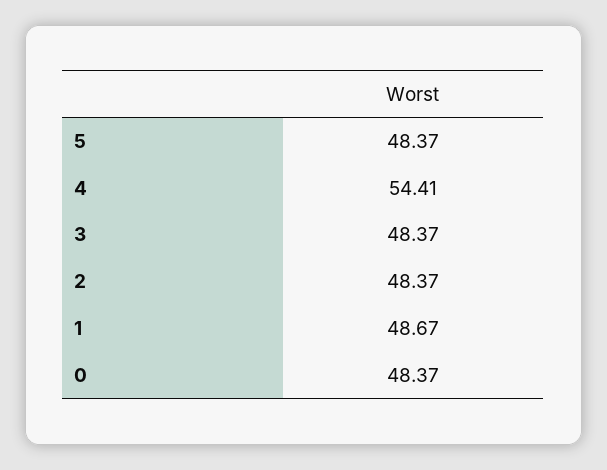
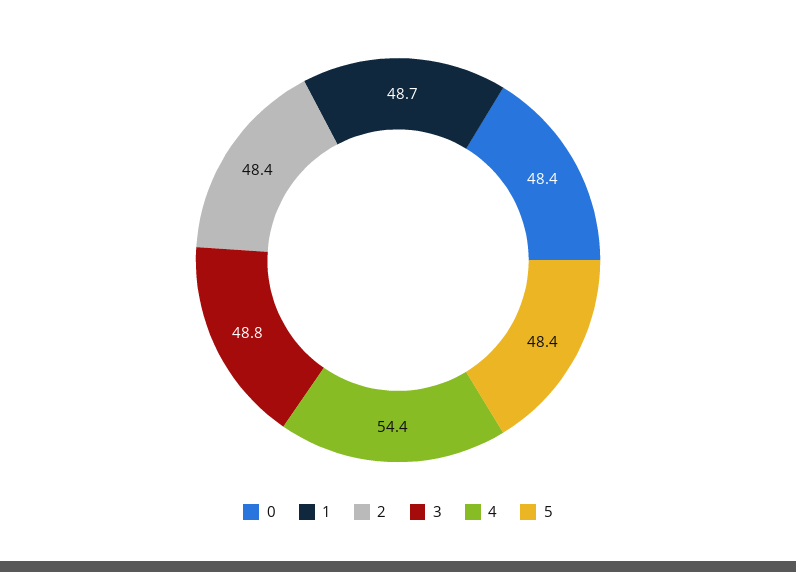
  {
    "5": 48.37,
    "4": 54.41,
-   "3": 48.37,
+   "3": 48.8,
    "2": 48.37,
    "1": 48.67,
    "0": 48.37
  }

